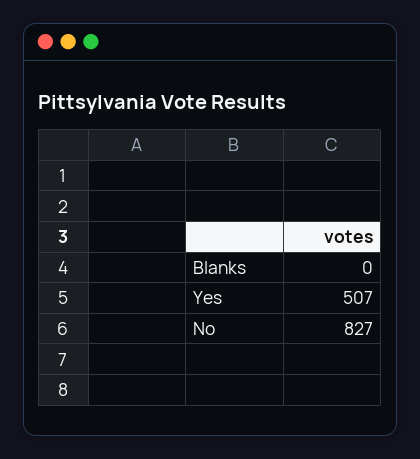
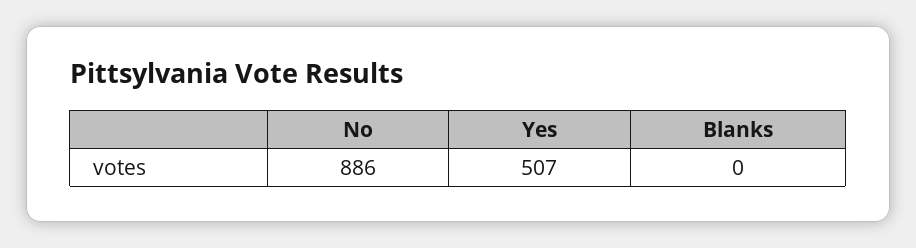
  {
    "Blanks": 0,
    "Yes": 507,
-   "No": 827
+   "No": 886
  }

